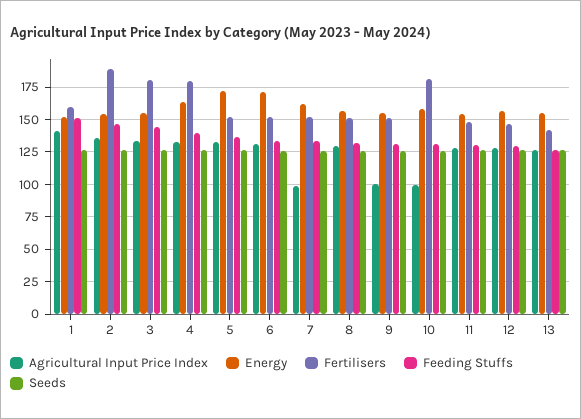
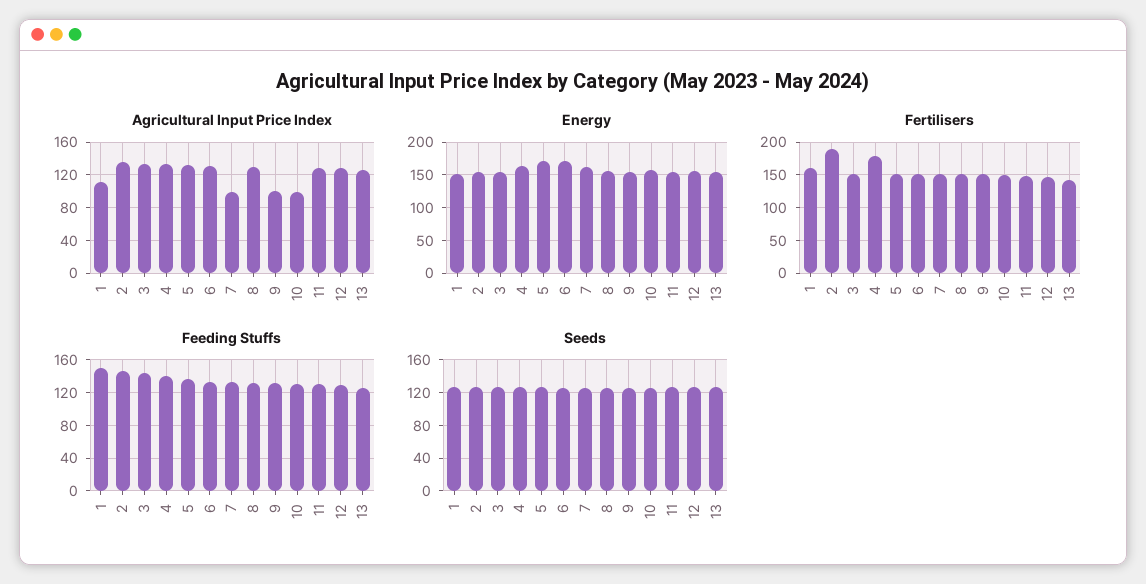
  {
    "Agricultural Input Price Index": {
-     "1": 140,
+     "1": 110,
      "2": 135,
      "3": 135,
      "4": 135,
      "5": 135,
      "6": 130,
      "7": 100,
      "8": 130,
      "9": 100,
      "10": 100,
      "11": 130,
      "12": 130,
      "13": 125
    },
    "Energy": {
      "1": 150,
      "2": 155,
      "3": 155,
      "4": 165,
      "5": 170,
      "6": 170,
      "7": 160,
      "8": 155,
      "9": 155,
      "10": 160,
      "11": 155,
      "12": 155,
      "13": 155
    },
    "Fertilisers": {
      "1": 160,
      "2": 190,
-     "3": 180,
+     "3": 150,
      "4": 180,
      "5": 150,
      "6": 150,
      "7": 150,
      "8": 150,
      "9": 150,
-     "10": 180,
+     "10": 150,
      "11": 150,
      "12": 145,
      "13": 140
    },
    "Feeding Stuffs": {
      "1": 150,
      "2": 145,
      "3": 145,
      "4": 140,
      "5": 135,
      "6": 135,
      "7": 135,
      "8": 130,
      "9": 130,
      "10": 130,
      "11": 130,
      "12": 130,
      "13": 125
    },
    "Seeds": {
      "1": 125,
      "2": 125,
      "3": 125,
      "4": 125,
      "5": 125,
      "6": 125,
      "7": 125,
      "8": 125,
      "9": 125,
      "10": 125,
      "11": 125,
      "12": 125,
      "13": 125
    }
  }

